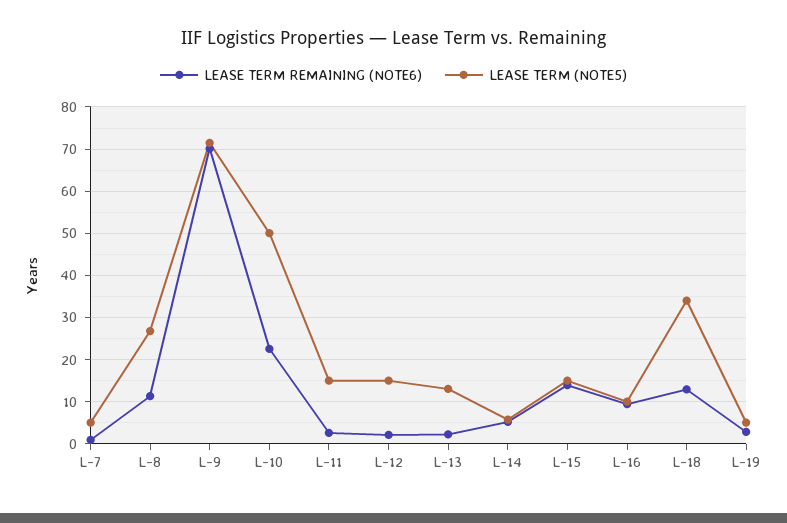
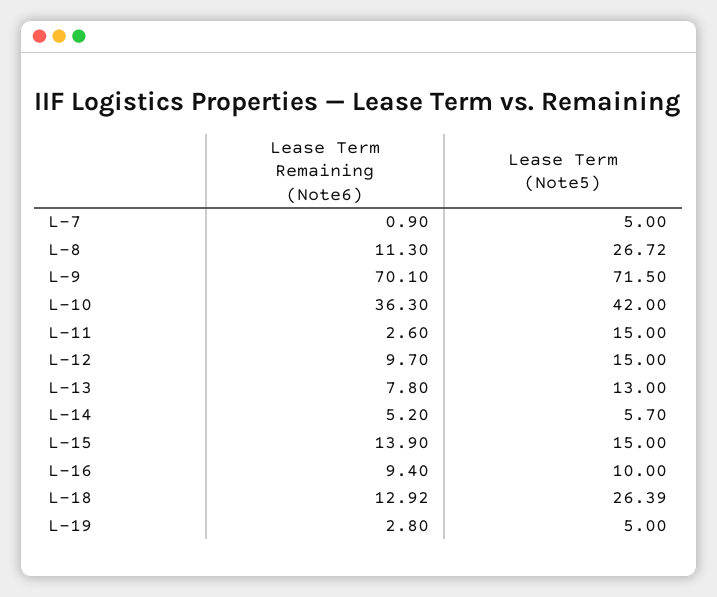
  {
    "LEASE TERM REMAINING (NOTE6)": {
      "L-7": 0.9,
      "L-8": 11.3,
      "L-9": 70.1,
-     "L-10": 22,
+     "L-10": 36.3,
      "L-11": 2.6,
-     "L-12": 2,
+     "L-12": 9.7,
-     "L-13": 2,
+     "L-13": 7.8,
      "L-14": 5.2,
      "L-15": 13.9,
      "L-16": 9.4,
      "L-18": 12.92,
      "L-19": 2.8
    },
    "LEASE TERM (NOTE5)": {
      "L-7": 5,
      "L-8": 26.72,
      "L-9": 71.5,
-     "L-10": 50,
+     "L-10": 42,
      "L-11": 15,
      "L-12": 15,
      "L-13": 13,
      "L-14": 5.7,
      "L-15": 15,
      "L-16": 10,
-     "L-18": 34,
+     "L-18": 26.39,
      "L-19": 5
    }
  }

